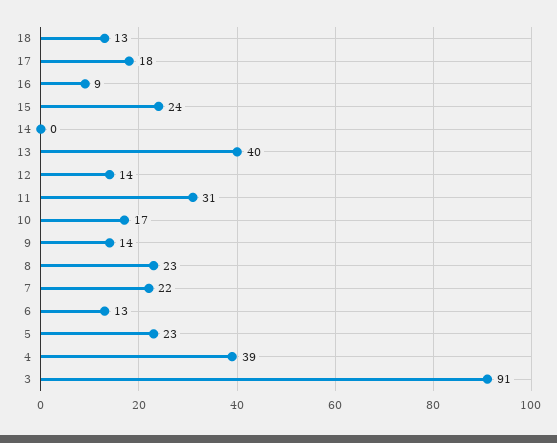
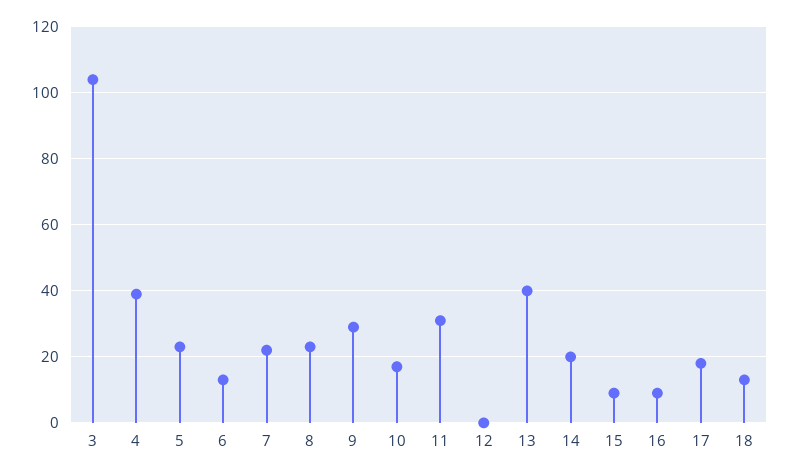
  {
    "18": 13,
    "17": 18,
    "16": 9,
-   "15": 24,
+   "15": 10,
-   "14": 0,
+   "14": 20,
    "13": 40,
-   "12": 14,
+   "12": 0,
    "11": 31,
    "10": 17,
-   "9": 14,
+   "9": 30,
    "8": 23,
    "7": 22,
    "6": 13,
    "5": 23,
    "4": 39,
-   "3": 91
+   "3": 105
  }

